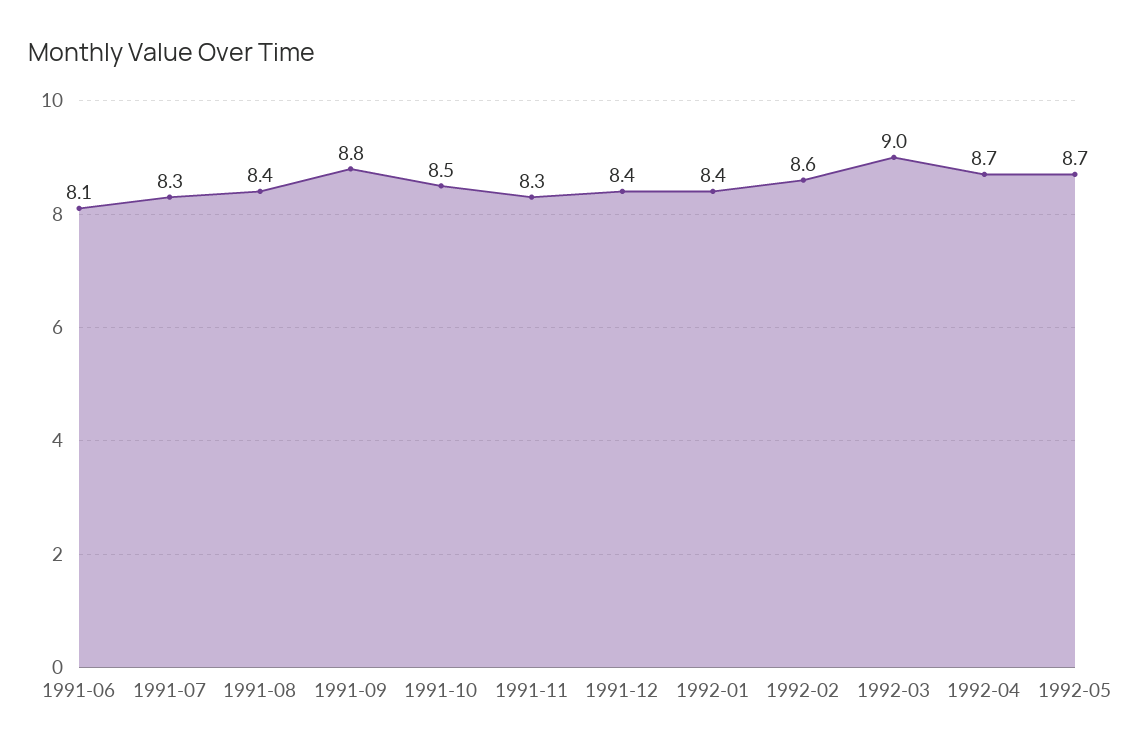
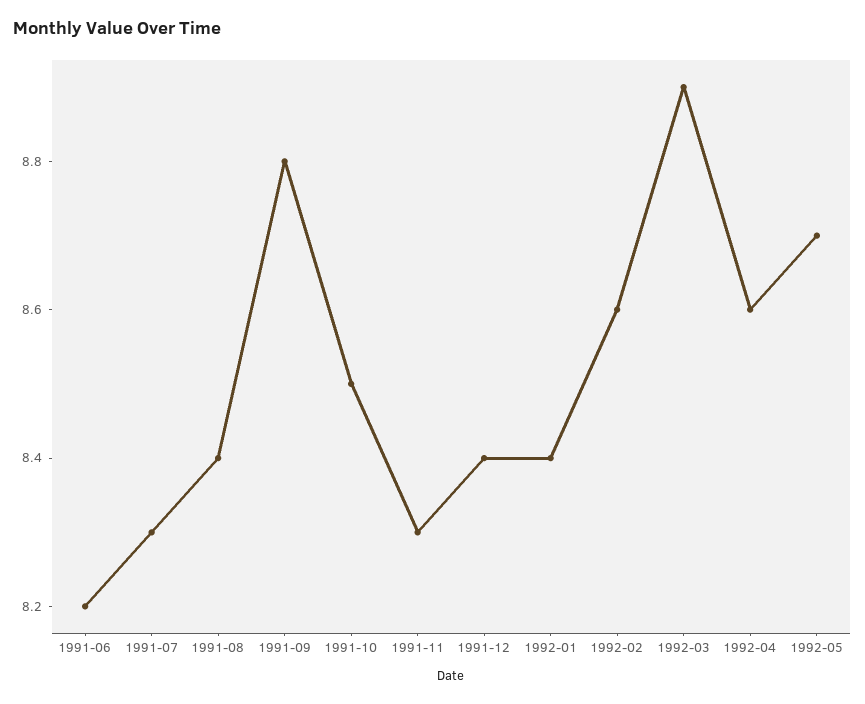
  {
-   "1991-06": 8.1,
+   "1991-06": 8.2,
    "1991-07": 8.3,
    "1991-08": 8.4,
    "1991-09": 8.8,
    "1991-10": 8.5,
    "1991-11": 8.3,
    "1991-12": 8.4,
    "1992-01": 8.4,
    "1992-02": 8.6,
-   "1992-03": 9,
+   "1992-03": 8.9,
-   "1992-04": 8.7,
+   "1992-04": 8.6,
    "1992-05": 8.7
  }

